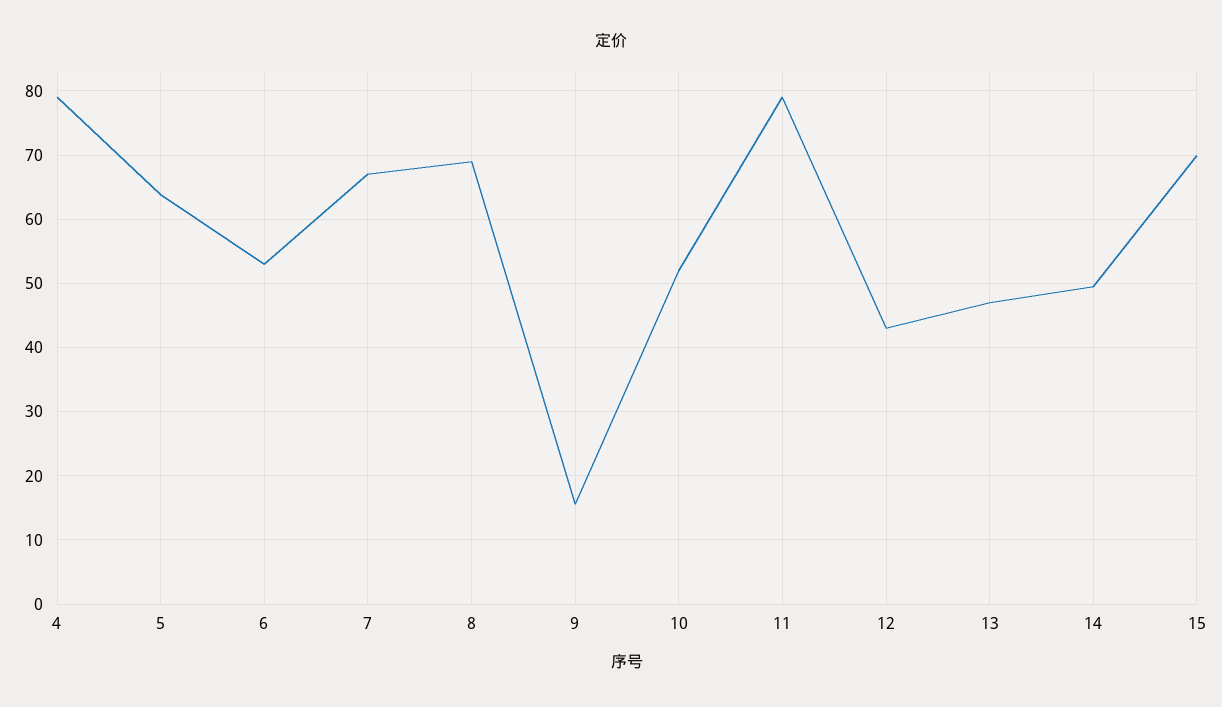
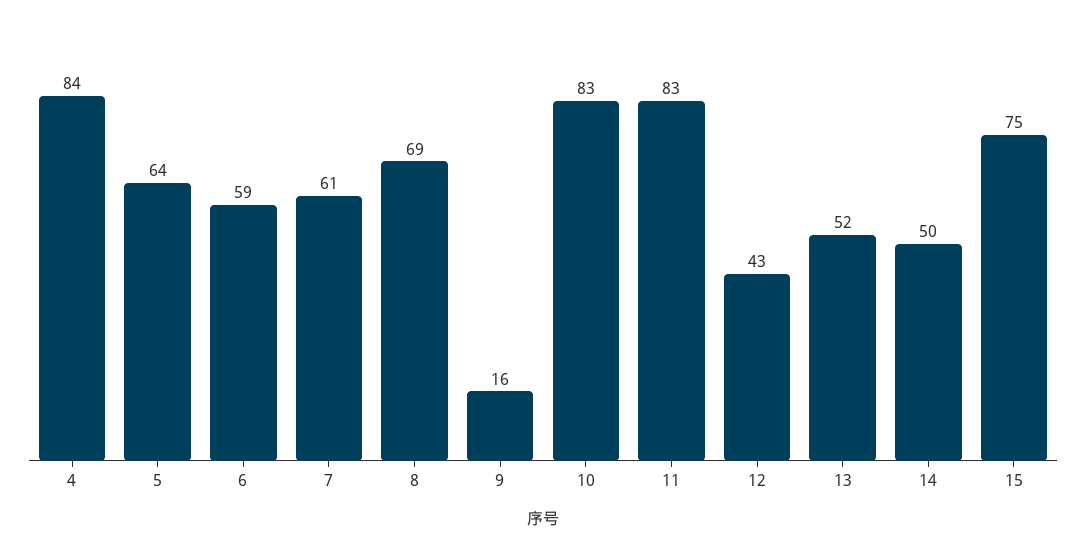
  {
-   "4": 79,
+   "4": 84,
    "5": 64,
-   "6": 53,
+   "6": 59,
-   "7": 67,
+   "7": 61,
    "8": 69,
    "9": 16,
-   "10": 52,
+   "10": 83,
-   "11": 79,
+   "11": 83,
    "12": 43,
-   "13": 47,
+   "13": 52,
    "14": 50,
-   "15": 70
+   "15": 75
  }

